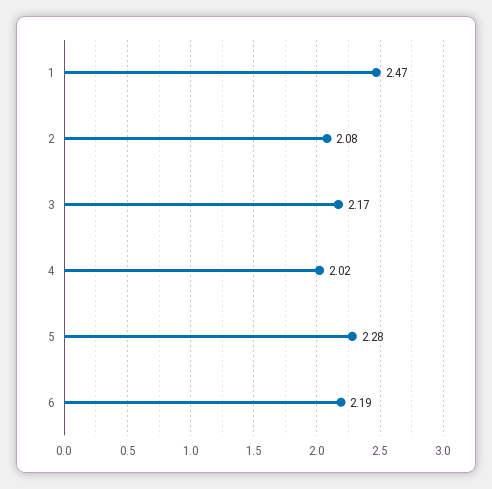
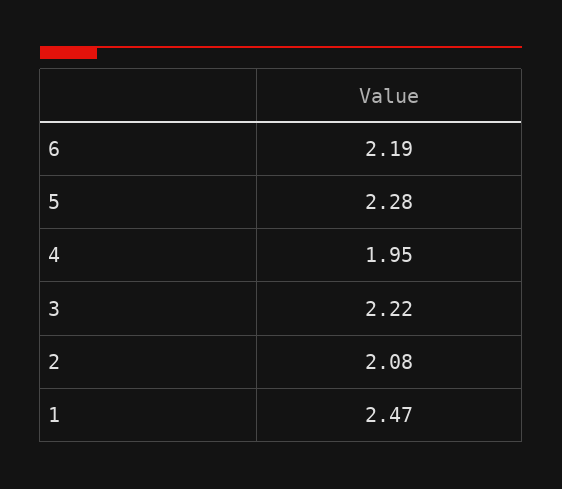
  {
    "1": 2.47,
    "2": 2.08,
-   "3": 2.17,
+   "3": 2.22,
-   "4": 2.02,
+   "4": 1.95,
    "5": 2.28,
    "6": 2.19
  }

